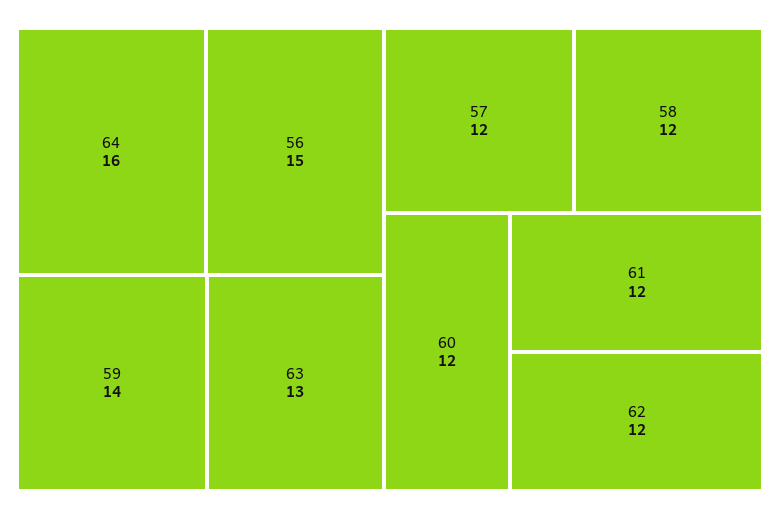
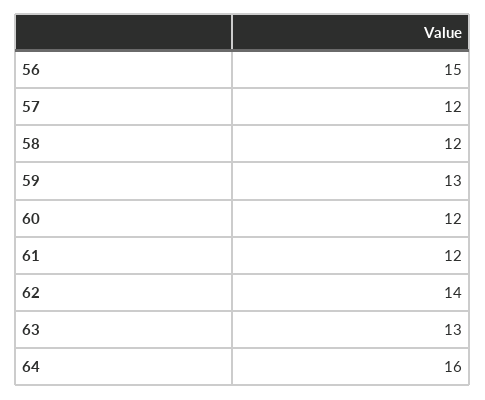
  {
    "64": 16,
    "56": 15,
-   "59": 14,
+   "59": 13,
    "63": 13,
    "57": 12,
    "58": 12,
    "60": 12,
    "61": 12,
-   "62": 12
+   "62": 14
  }

